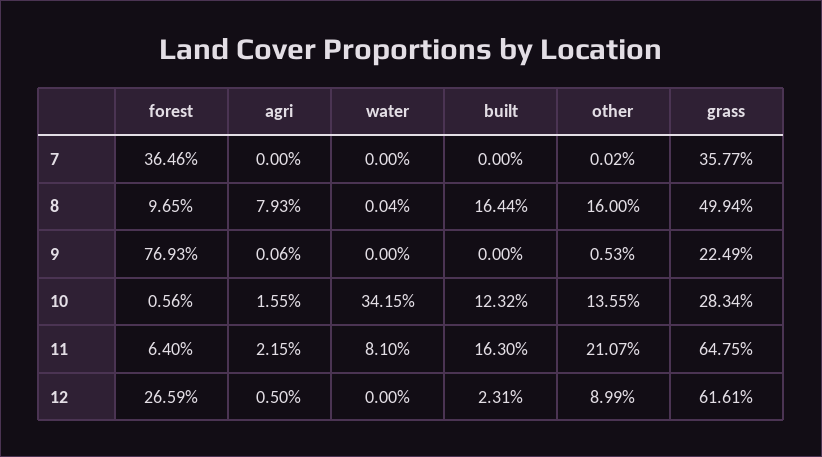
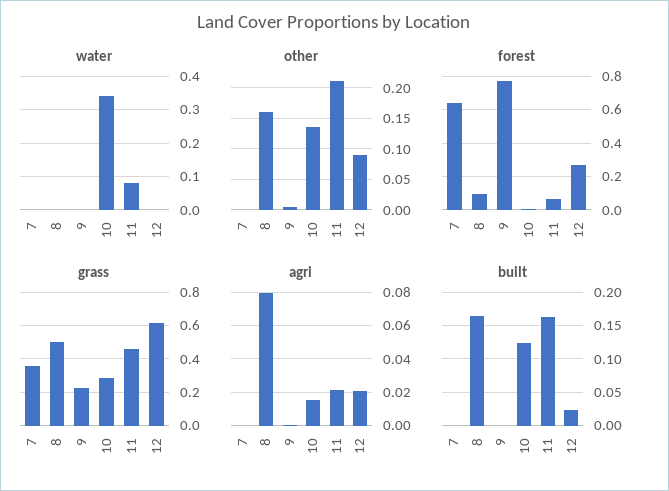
  {
    "forest": {
-     "7": 0.3646,
+     "7": 0.65,
      "8": 0.0965,
      "9": 0.7693,
      "10": 0.0056,
      "11": 0.064,
      "12": 0.2659
    },
    "agri": {
      "7": 0,
      "8": 0.0793,
      "9": 0.0006,
      "10": 0.0155,
      "11": 0.0215,
-     "12": 0.005
+     "12": 0.02
    },
    "water": {
      "7": 0,
      "8": 0.0004,
      "9": 0,
      "10": 0.3415,
      "11": 0.081,
      "12": 0
    },
    "built": {
      "7": 0,
      "8": 0.1644,
      "9": 0,
      "10": 0.1232,
      "11": 0.163,
      "12": 0.0231
    },
    "other": {
      "7": 0.0002,
      "8": 0.16,
      "9": 0.0053,
      "10": 0.1355,
      "11": 0.2107,
      "12": 0.0899
    },
    "grass": {
      "7": 0.3577,
      "8": 0.4994,
      "9": 0.2249,
      "10": 0.2834,
-     "11": 0.6475,
+     "11": 0.45,
      "12": 0.6161
    }
  }

